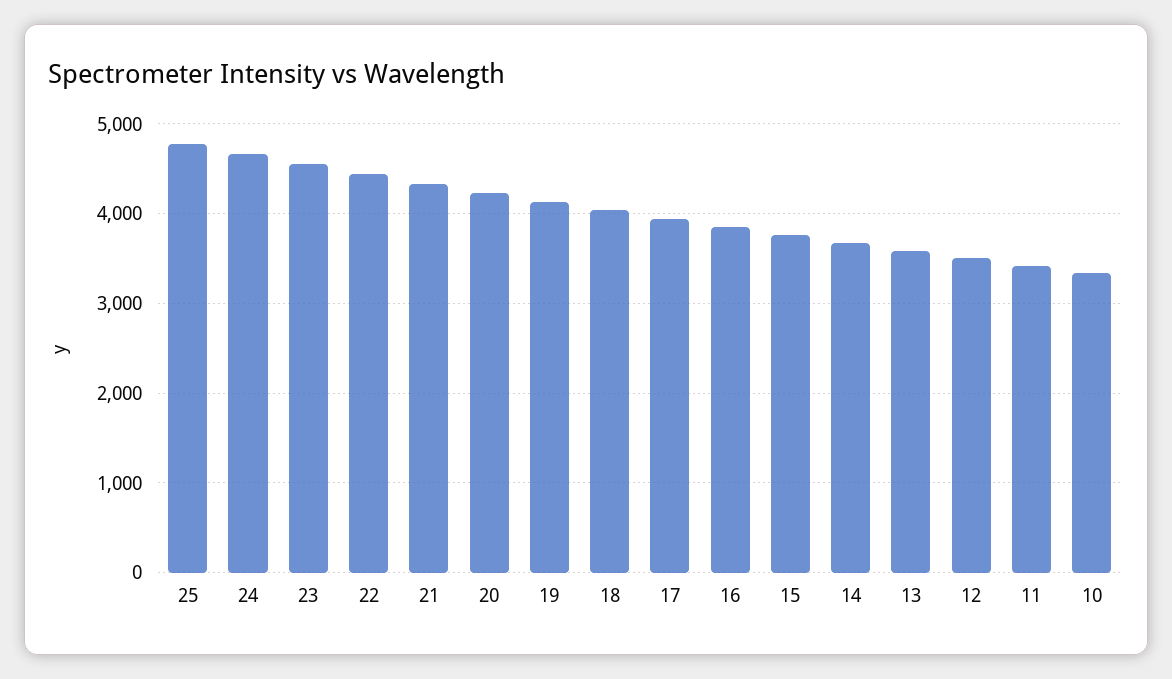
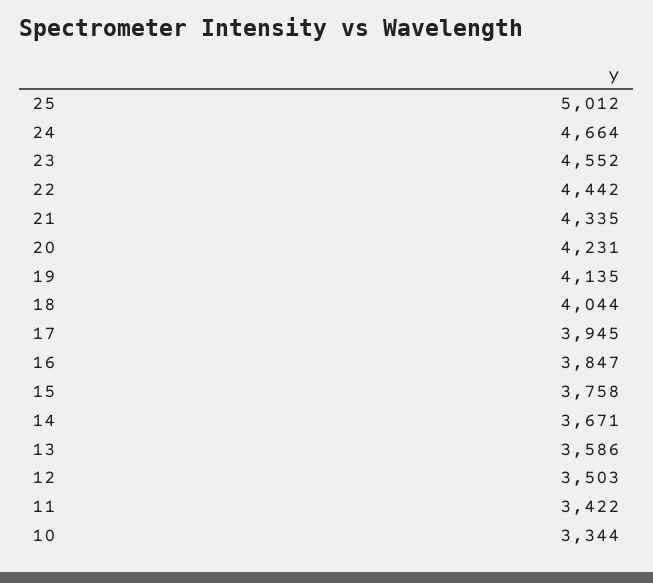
  {
-   "25": 4800,
+   "25": 5012,
    "24": 4664,
    "23": 4552,
    "22": 4442,
    "21": 4335,
    "20": 4231,
    "19": 4135,
    "18": 4044,
    "17": 3945,
    "16": 3847,
    "15": 3758,
    "14": 3671,
    "13": 3586,
    "12": 3503,
    "11": 3422,
    "10": 3344
  }

